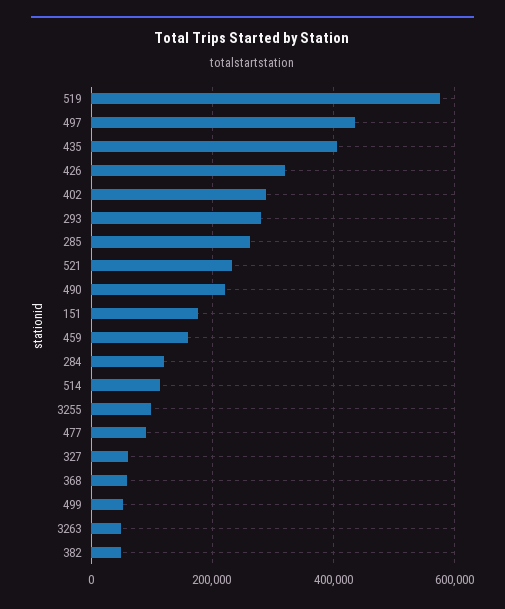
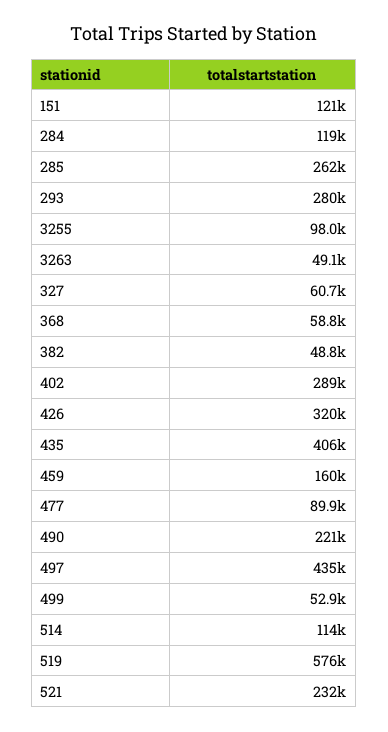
  {
    "519": 576000,
    "497": 435000,
    "435": 406000,
    "426": 320000,
    "402": 289000,
    "293": 280000,
    "285": 262000,
    "521": 232000,
    "490": 221000,
-   "151": 180000,
+   "151": 121000,
    "459": 160000,
    "284": 119000,
    "514": 114000,
    "3255": 98000,
    "477": 89900,
    "327": 60700,
    "368": 58800,
    "499": 52900,
    "3263": 49100,
    "382": 48800
  }

